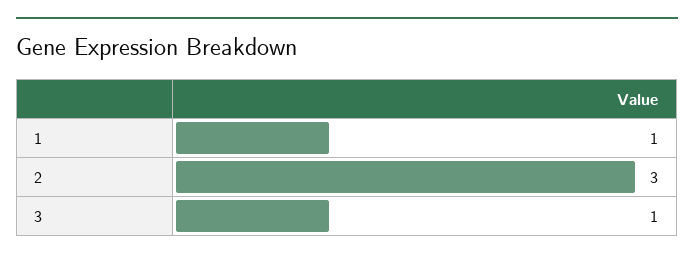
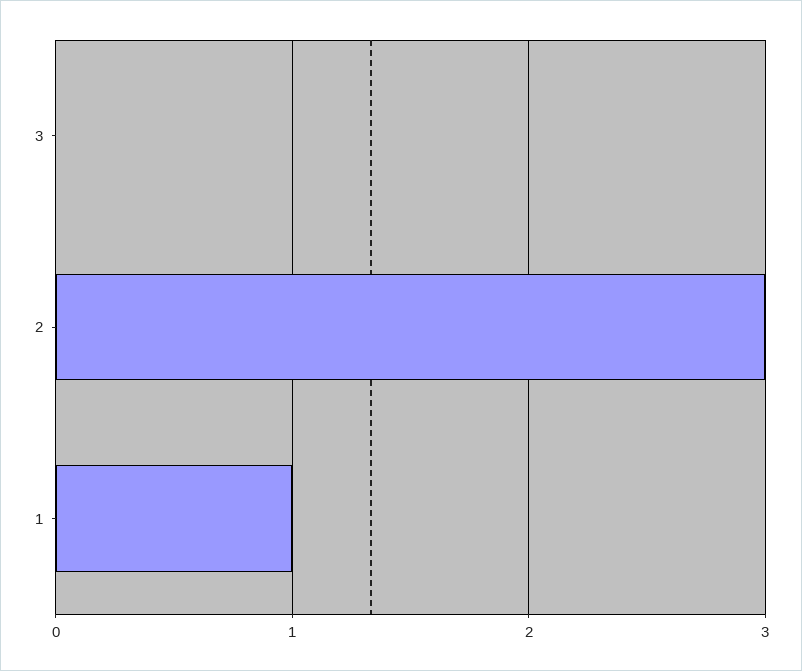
  {
    "1": 1,
    "2": 3,
-   "3": 1
+   "3": 0
  }

